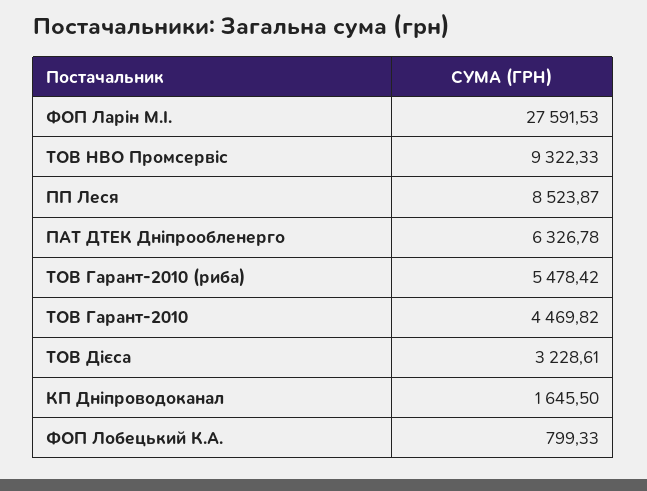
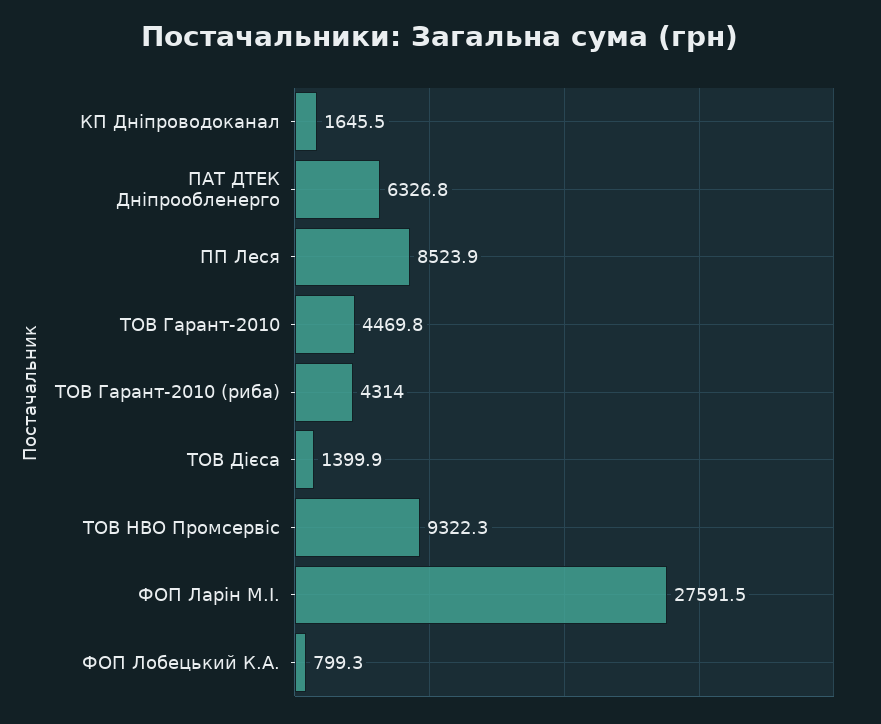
  {
    "ФОП Ларін М.І.": 27591.53,
    "ТОВ НВО Промсервіс": 9322.33,
    "ПП Леся": 8523.87,
    "ПАТ ДТЕК Дніпрообленерго": 6326.78,
-   "ТОВ Гарант-2010 (риба)": 5478.42,
+   "ТОВ Гарант-2010 (риба)": 4314,
    "ТОВ Гарант-2010": 4469.82,
-   "ТОВ Дієса": 3228.61,
+   "ТОВ Дієса": 1399.9,
    "КП Дніпроводоканал": 1645.5,
    "ФОП Лобецький К.А.": 799.33
  }

